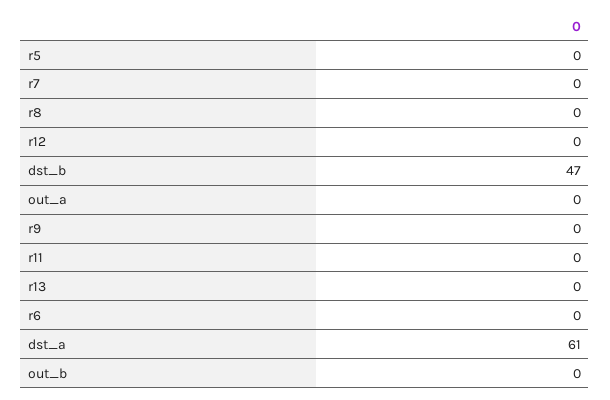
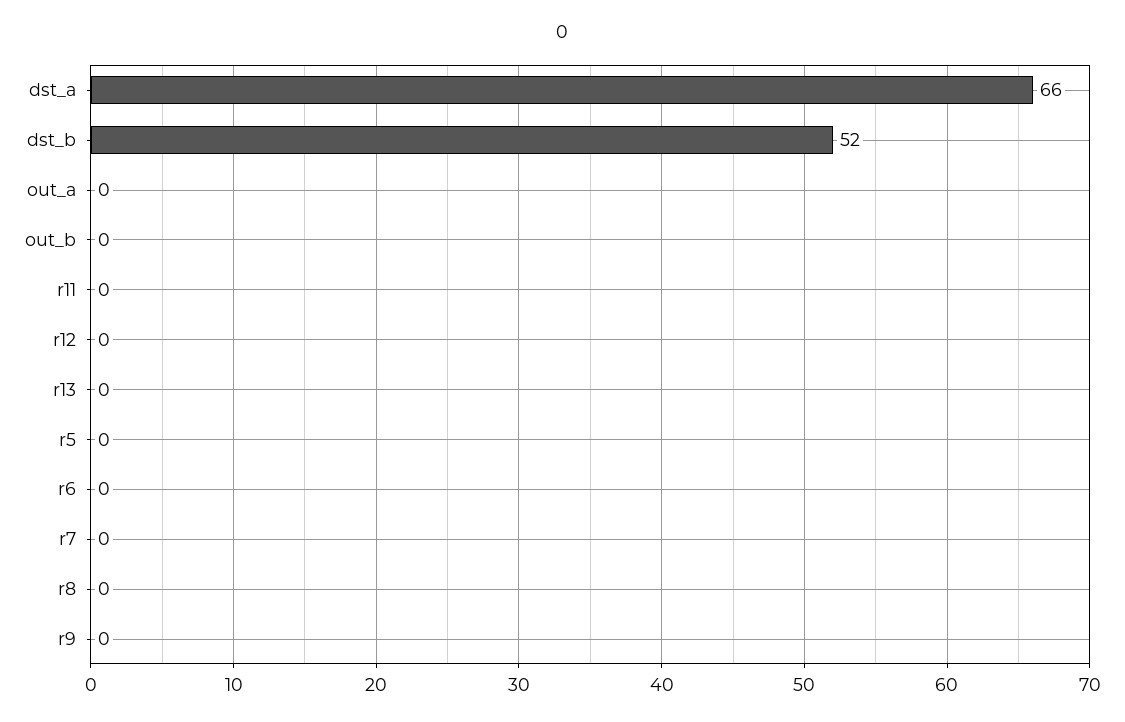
  {
    "r5": 0,
    "r7": 0,
    "r8": 0,
    "r12": 0,
-   "dst_b": 47,
+   "dst_b": 52,
    "out_a": 0,
    "r9": 0,
    "r11": 0,
    "r13": 0,
    "r6": 0,
-   "dst_a": 61,
+   "dst_a": 66,
    "out_b": 0
  }

